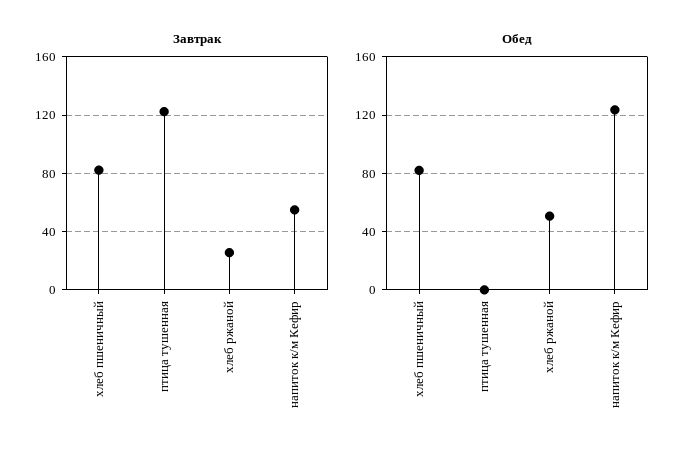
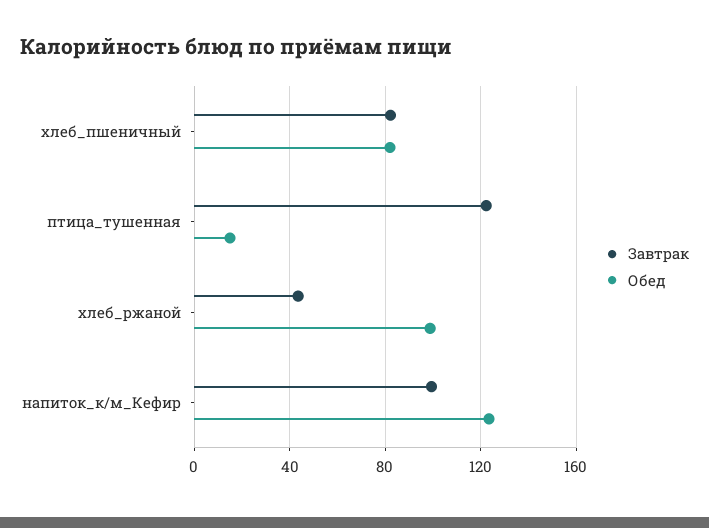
  {
    "Завтрак": {
      "хлеб пшеничный": 80,
      "птица тушенная": 120,
-     "хлеб ржаной": 25,
+     "хлеб ржаной": 45,
-     "напиток к/м Кефир": 55
+     "напиток к/м Кефир": 100
    },
    "Обед": {
      "хлеб пшеничный": 80,
-     "птица тушенная": 0,
+     "птица тушенная": 15,
-     "хлеб ржаной": 50,
+     "хлеб ржаной": 100,
      "напиток к/м Кефир": 125
    }
  }

